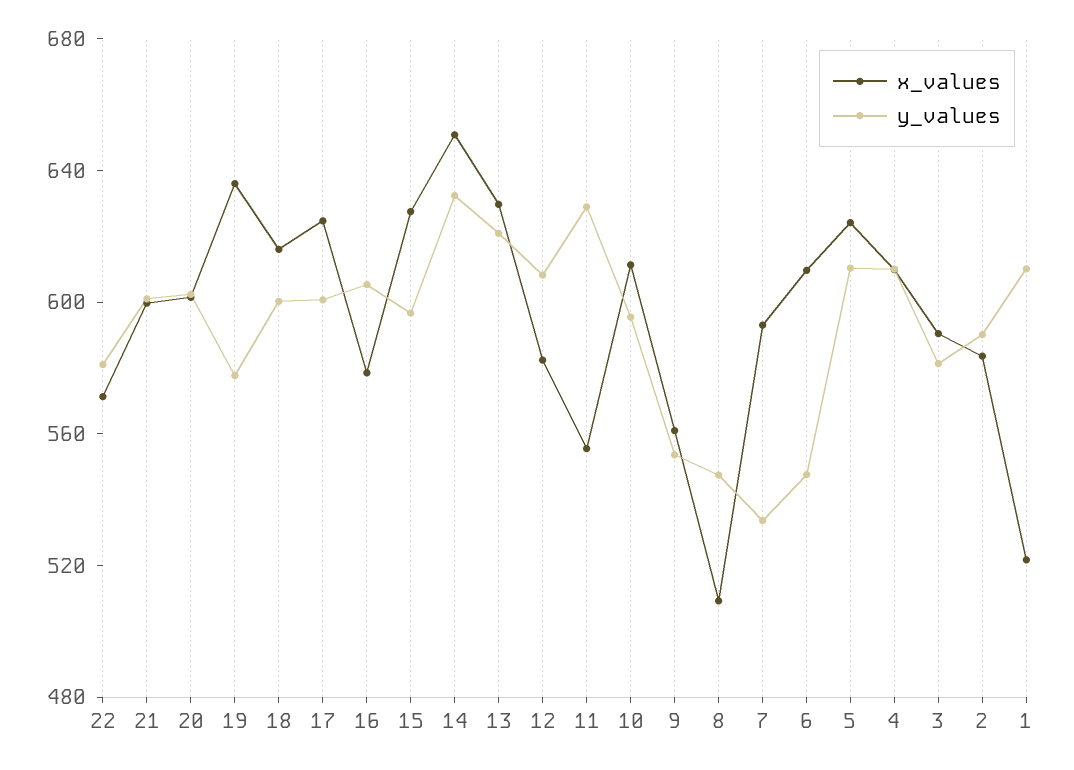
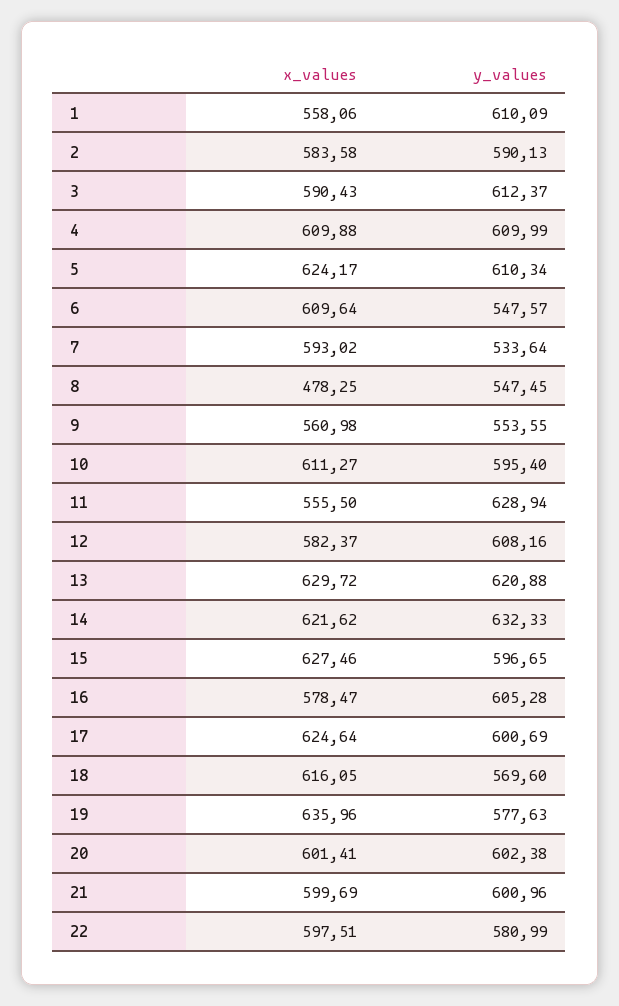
  {
    "x_values": {
-     "22": 570,
+     "22": 597.51,
      "21": 599.69,
      "20": 601.41,
      "19": 635.96,
      "18": 616.05,
      "17": 624.64,
      "16": 578.47,
      "15": 627.46,
-     "14": 650,
+     "14": 621.62,
      "13": 629.72,
      "12": 582.37,
      "11": 555.5,
      "10": 611.27,
      "9": 560.98,
-     "8": 510,
+     "8": 478.25,
      "7": 593.02,
      "6": 609.64,
      "5": 624.17,
      "4": 609.88,
      "3": 590.43,
      "2": 583.58,
-     "1": 520
+     "1": 558.06
    },
    "y_values": {
      "22": 580.99,
      "21": 600.96,
      "20": 602.38,
      "19": 577.63,
-     "18": 600,
+     "18": 569.6,
      "17": 600.69,
      "16": 605.28,
      "15": 596.65,
      "14": 632.33,
      "13": 620.88,
      "12": 608.16,
      "11": 628.94,
      "10": 595.4,
      "9": 553.55,
      "8": 547.45,
      "7": 533.64,
      "6": 547.57,
      "5": 610.34,
      "4": 609.99,
-     "3": 580,
+     "3": 612.37,
      "2": 590.13,
      "1": 610.09
    }
  }

